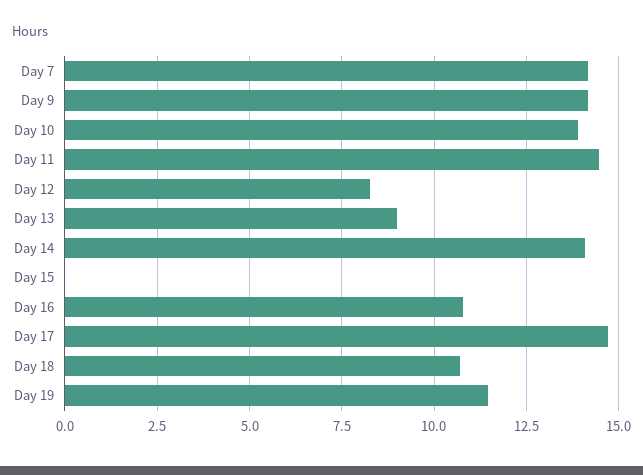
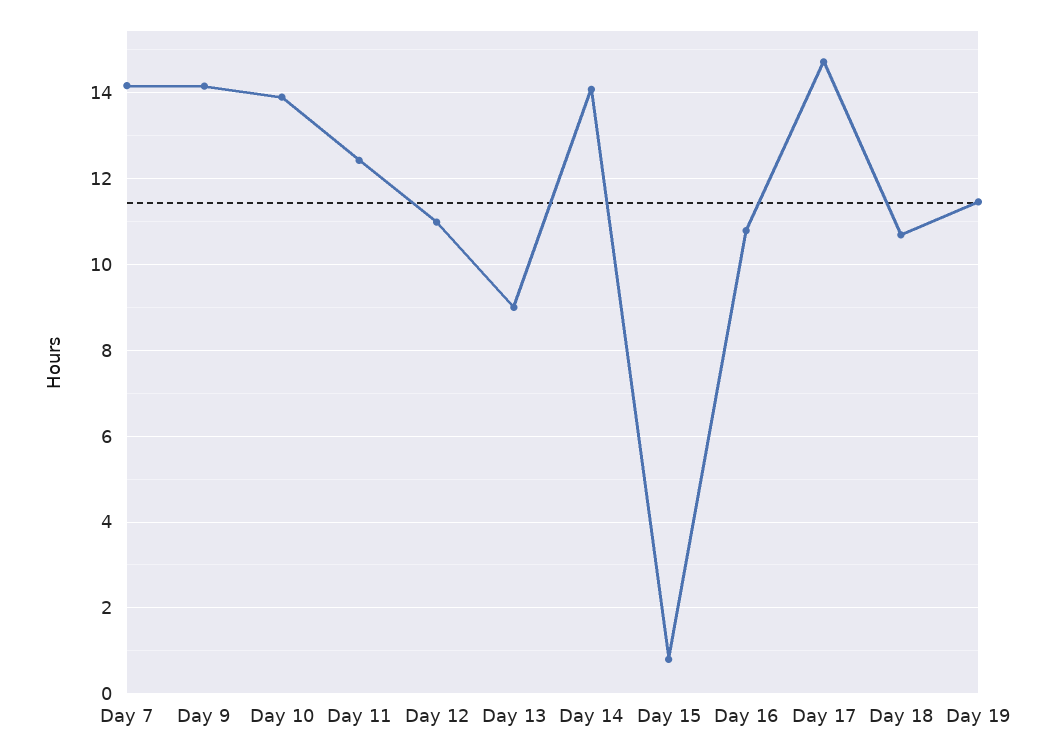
  {
    "Day 7": 14.2,
    "Day 9": 14.2,
    "Day 10": 14,
-   "Day 11": 14.5,
+   "Day 11": 12.4,
-   "Day 12": 8.25,
+   "Day 12": 11,
    "Day 13": 9,
    "Day 14": 14,
-   "Day 15": 0,
+   "Day 15": 0.8,
    "Day 16": 10.8,
    "Day 17": 14.8,
    "Day 18": 10.6,
    "Day 19": 11.4
  }

